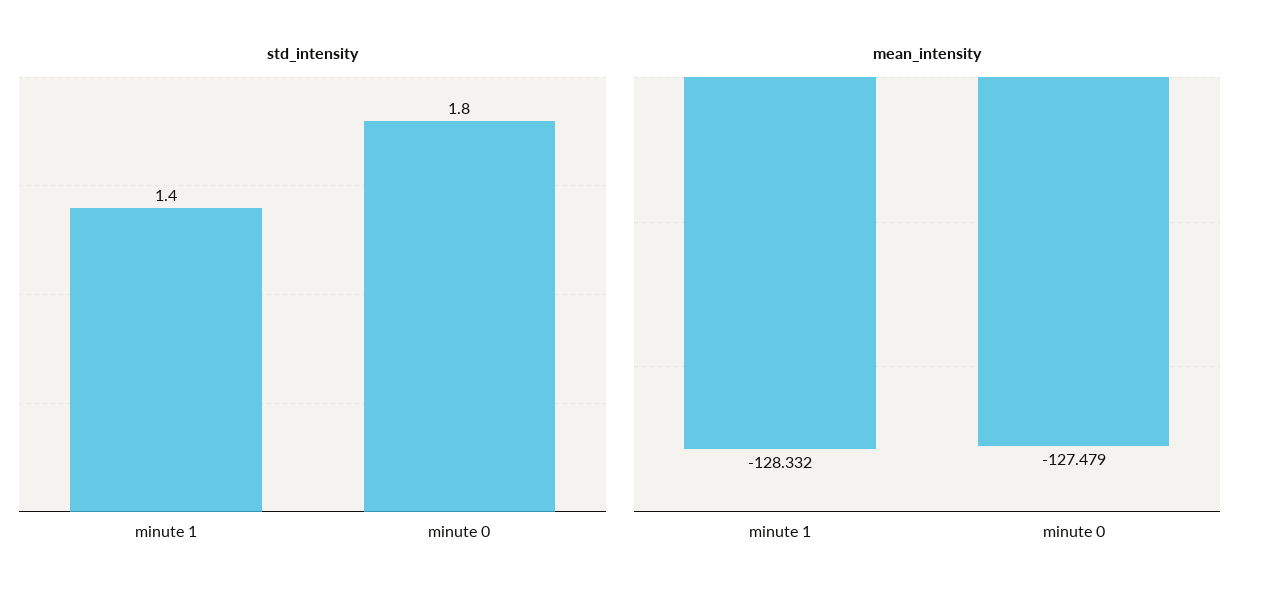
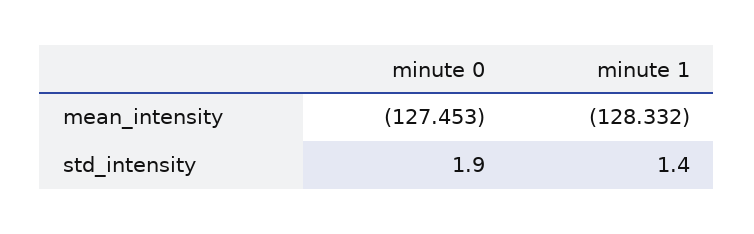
  {
    "std_intensity": {
      "minute 1": 1.4,
-     "minute 0": 1.8
+     "minute 0": 1.9
    },
    "mean_intensity": {
      "minute 1": -128.332,
-     "minute 0": -127.479
+     "minute 0": -127.453
    }
  }

